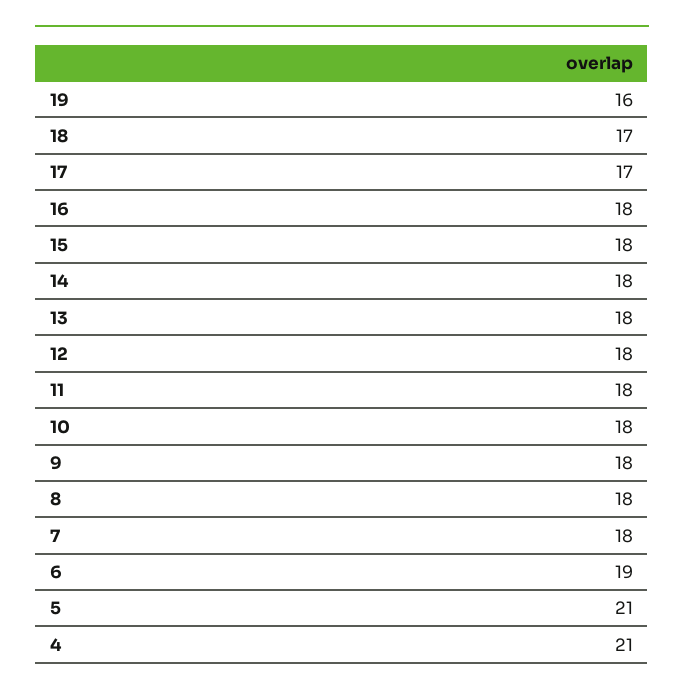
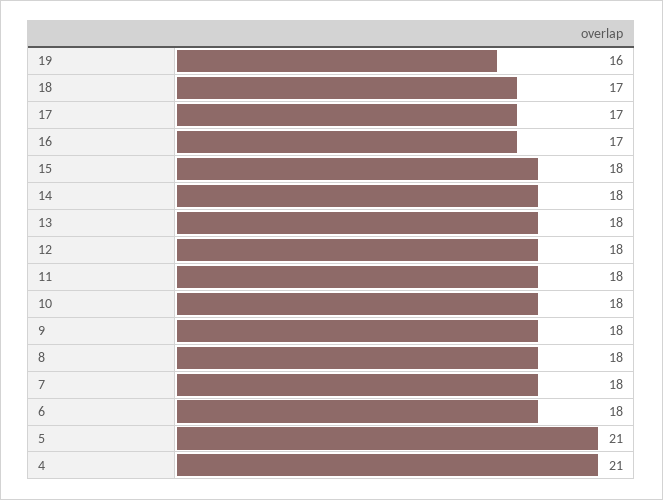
  {
    "19": 16,
    "18": 17,
    "17": 17,
-   "16": 18,
+   "16": 17,
    "15": 18,
    "14": 18,
    "13": 18,
    "12": 18,
    "11": 18,
    "10": 18,
    "9": 18,
    "8": 18,
    "7": 18,
-   "6": 19,
+   "6": 18,
    "5": 21,
    "4": 21
  }

